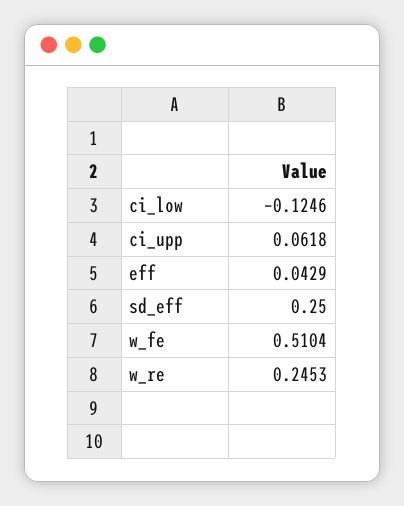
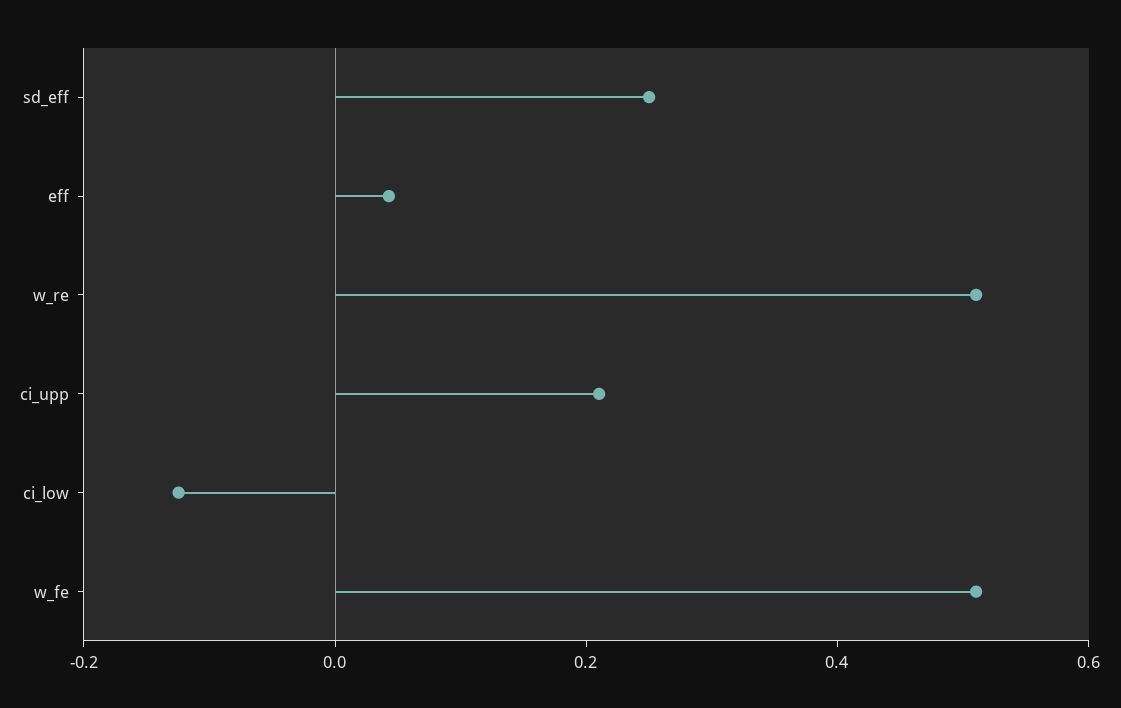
  {
    "ci_low": -0.1246,
-   "ci_upp": 0.0618,
+   "ci_upp": 0.2,
    "eff": 0.0429,
    "sd_eff": 0.25,
    "w_fe": 0.5104,
-   "w_re": 0.2453
+   "w_re": 0.5
  }

